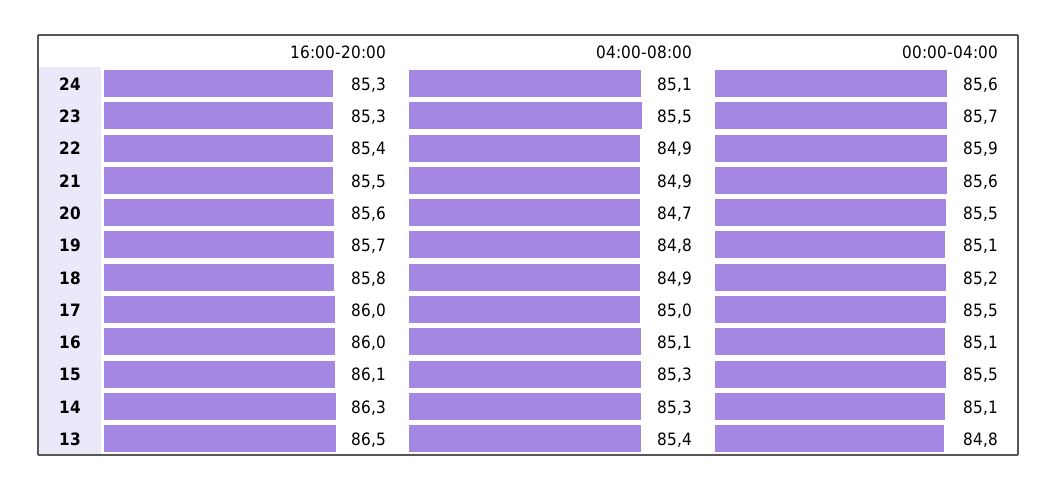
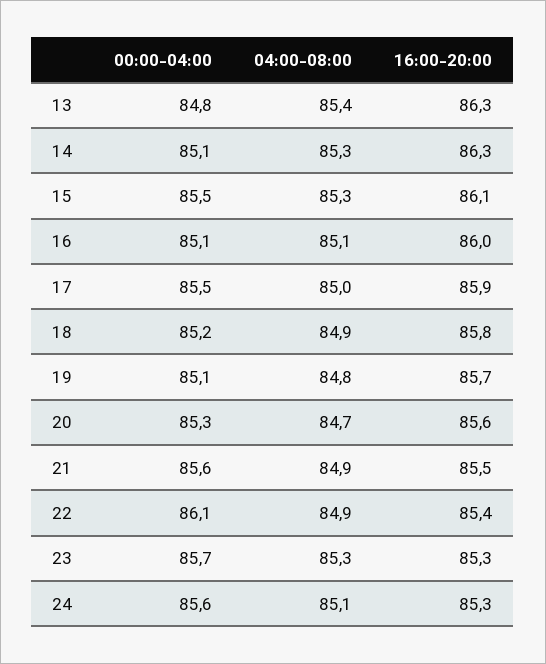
  {
    "16:00-20:00": {
      "24": 85.3,
      "23": 85.3,
      "22": 85.4,
      "21": 85.5,
      "20": 85.6,
      "19": 85.7,
      "18": 85.8,
-     "17": 86,
+     "17": 85.9,
      "16": 86,
      "15": 86.1,
      "14": 86.3,
-     "13": 86.5
+     "13": 86.3
    },
    "04:00-08:00": {
      "24": 85.1,
-     "23": 85.5,
+     "23": 85.3,
      "22": 84.9,
      "21": 84.9,
      "20": 84.7,
      "19": 84.8,
      "18": 84.9,
      "17": 85,
      "16": 85.1,
      "15": 85.3,
      "14": 85.3,
      "13": 85.4
    },
    "00:00-04:00": {
      "24": 85.6,
      "23": 85.7,
-     "22": 85.9,
+     "22": 86.1,
      "21": 85.6,
-     "20": 85.5,
+     "20": 85.3,
      "19": 85.1,
      "18": 85.2,
      "17": 85.5,
      "16": 85.1,
      "15": 85.5,
      "14": 85.1,
      "13": 84.8
    }
  }

